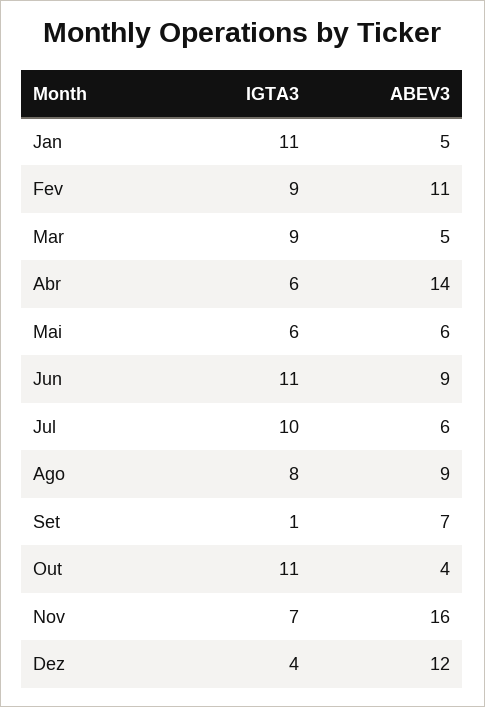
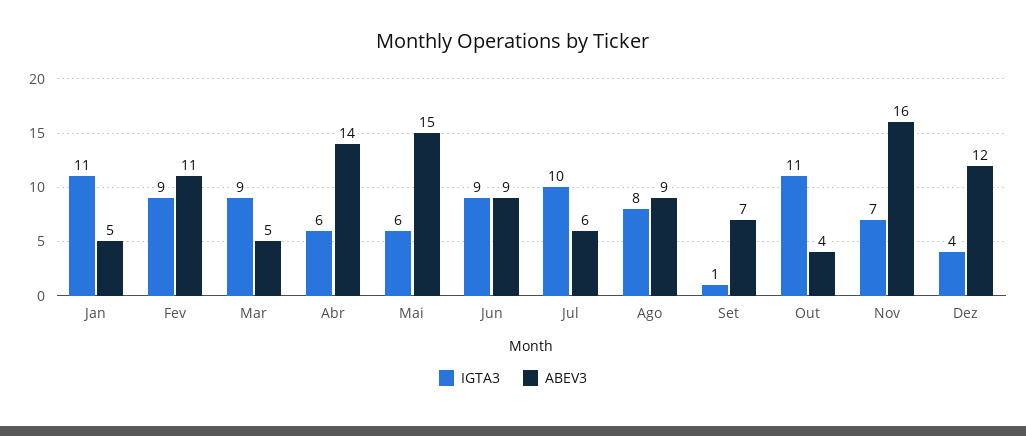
  {
    "IGTA3": {
      "Jan": 11,
      "Fev": 9,
      "Mar": 9,
      "Abr": 6,
      "Mai": 6,
-     "Jun": 11,
+     "Jun": 9,
      "Jul": 10,
      "Ago": 8,
      "Set": 1,
      "Out": 11,
      "Nov": 7,
      "Dez": 4
    },
    "ABEV3": {
      "Jan": 5,
      "Fev": 11,
      "Mar": 5,
      "Abr": 14,
-     "Mai": 6,
+     "Mai": 15,
      "Jun": 9,
      "Jul": 6,
      "Ago": 9,
      "Set": 7,
      "Out": 4,
      "Nov": 16,
      "Dez": 12
    }
  }

